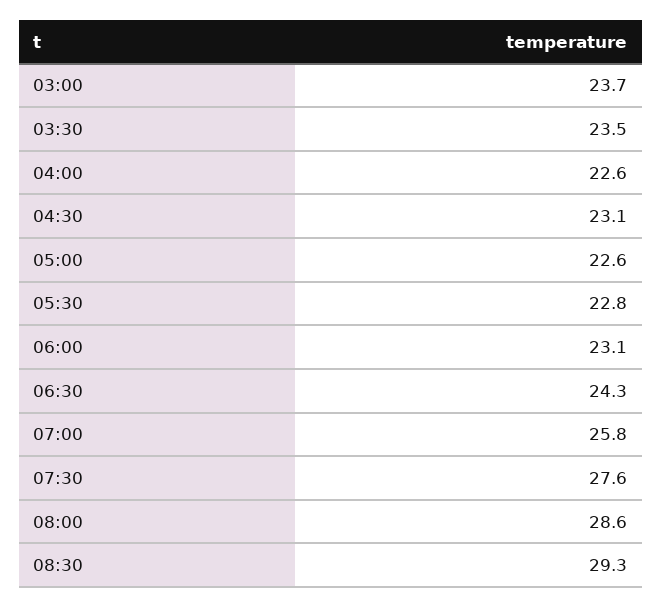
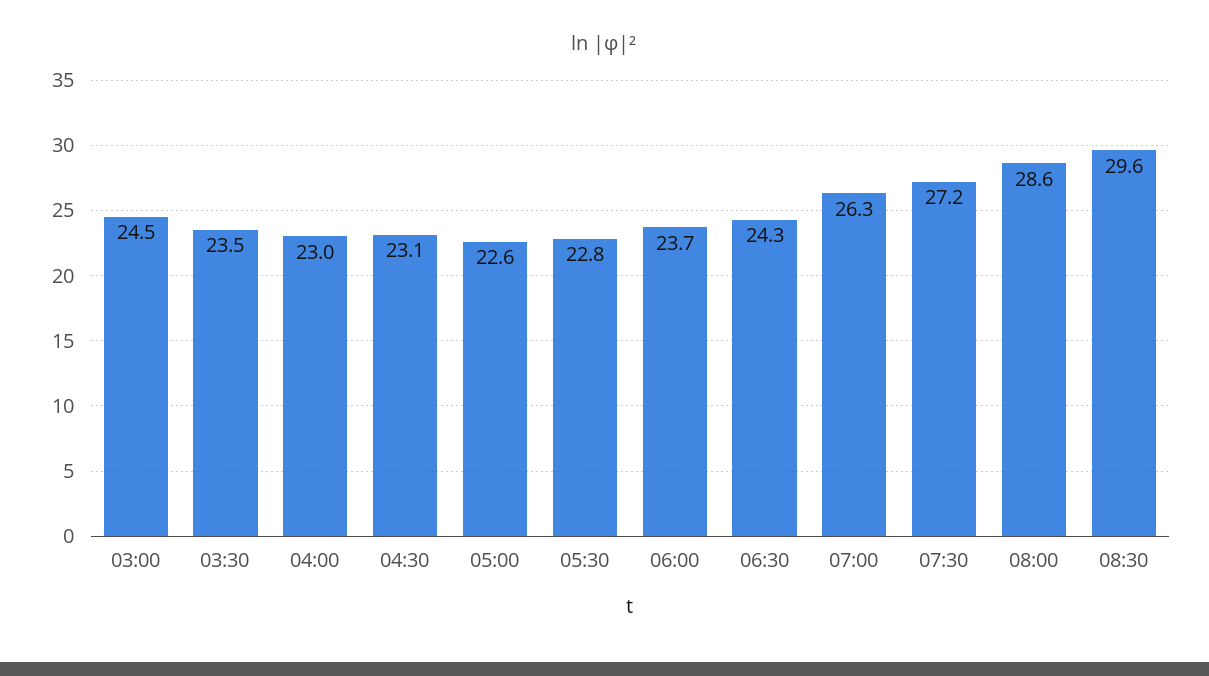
  {
-   "03:00": 23.7,
+   "03:00": 24.5,
    "03:30": 23.5,
-   "04:00": 22.6,
+   "04:00": 23,
    "04:30": 23.1,
    "05:00": 22.6,
    "05:30": 22.8,
-   "06:00": 23.1,
+   "06:00": 23.7,
    "06:30": 24.3,
-   "07:00": 25.8,
+   "07:00": 26.3,
-   "07:30": 27.6,
+   "07:30": 27.2,
    "08:00": 28.6,
-   "08:30": 29.3
+   "08:30": 29.6
  }

